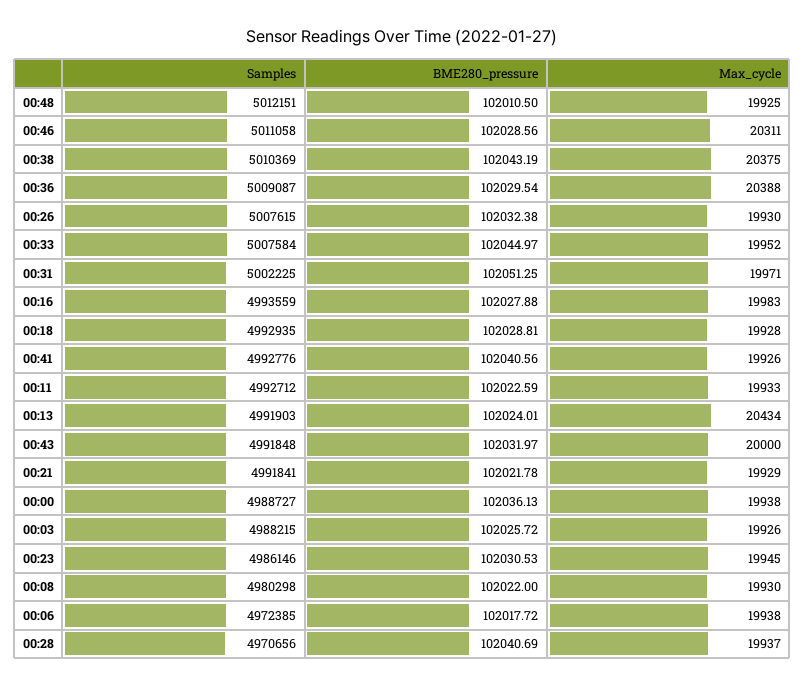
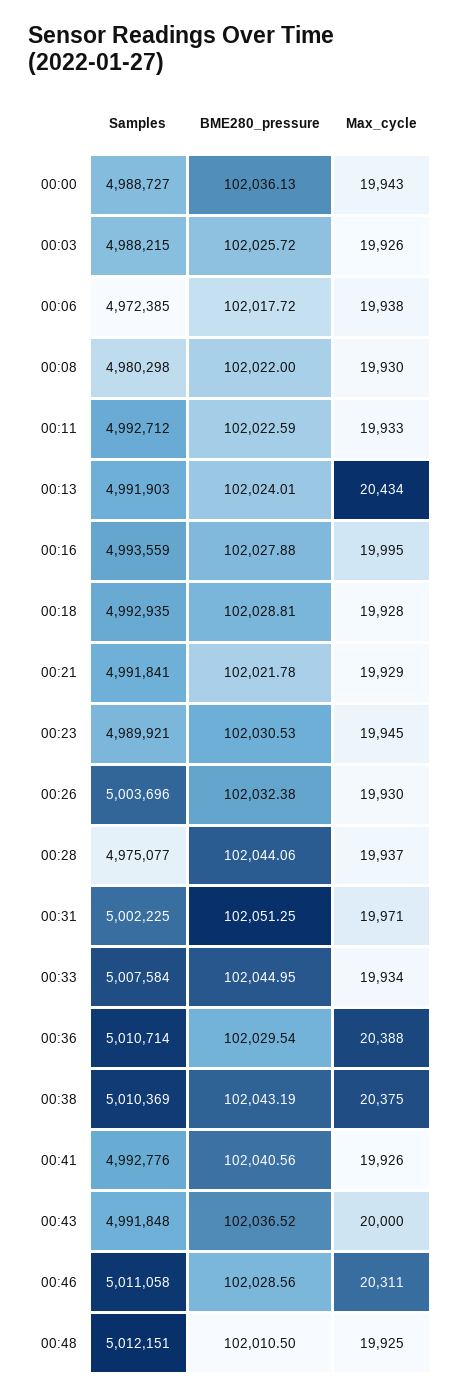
  {
    "Samples": {
      "00:48": 5012151,
      "00:46": 5011058,
      "00:38": 5010369,
-     "00:36": 5009087,
+     "00:36": 5010714,
-     "00:26": 5007615,
+     "00:26": 5003696,
      "00:33": 5007584,
      "00:31": 5002225,
      "00:16": 4993559,
      "00:18": 4992935,
      "00:41": 4992776,
      "00:11": 4992712,
      "00:13": 4991903,
      "00:43": 4991848,
      "00:21": 4991841,
      "00:00": 4988727,
      "00:03": 4988215,
-     "00:23": 4986146,
+     "00:23": 4989921,
      "00:08": 4980298,
      "00:06": 4972385,
-     "00:28": 4970656
+     "00:28": 4975077
    },
    "BME280_pressure": {
      "00:48": 102010.5,
      "00:46": 102028.56,
      "00:38": 102043.19,
      "00:36": 102029.54,
      "00:26": 102032.38,
-     "00:33": 102044.97,
+     "00:33": 102044.95,
      "00:31": 102051.25,
      "00:16": 102027.88,
      "00:18": 102028.81,
      "00:41": 102040.56,
      "00:11": 102022.59,
      "00:13": 102024.01,
-     "00:43": 102031.97,
+     "00:43": 102036.52,
      "00:21": 102021.78,
      "00:00": 102036.13,
      "00:03": 102025.72,
      "00:23": 102030.53,
      "00:08": 102022,
      "00:06": 102017.72,
-     "00:28": 102040.69
+     "00:28": 102044.06
    },
    "Max_cycle": {
      "00:48": 19925,
      "00:46": 20311,
      "00:38": 20375,
      "00:36": 20388,
      "00:26": 19930,
-     "00:33": 19952,
+     "00:33": 19934,
      "00:31": 19971,
-     "00:16": 19983,
+     "00:16": 19995,
      "00:18": 19928,
      "00:41": 19926,
      "00:11": 19933,
      "00:13": 20434,
      "00:43": 20000,
      "00:21": 19929,
-     "00:00": 19938,
+     "00:00": 19943,
      "00:03": 19926,
      "00:23": 19945,
      "00:08": 19930,
      "00:06": 19938,
      "00:28": 19937
    }
  }

